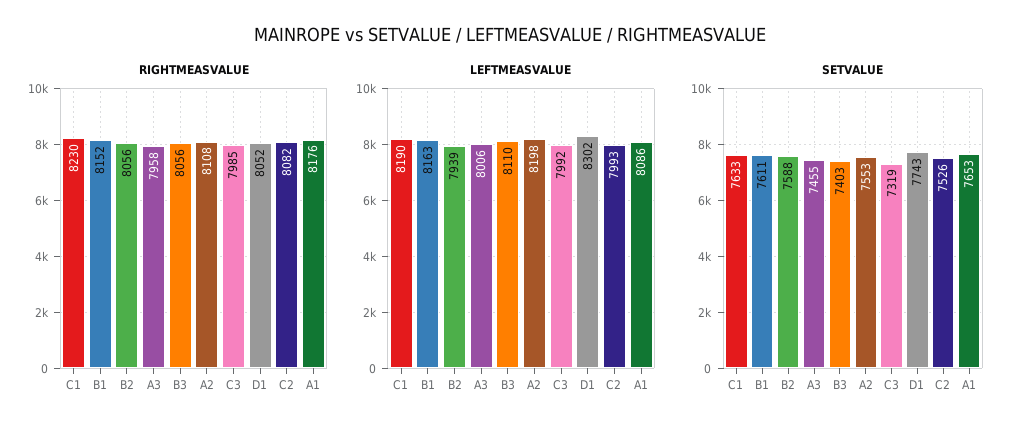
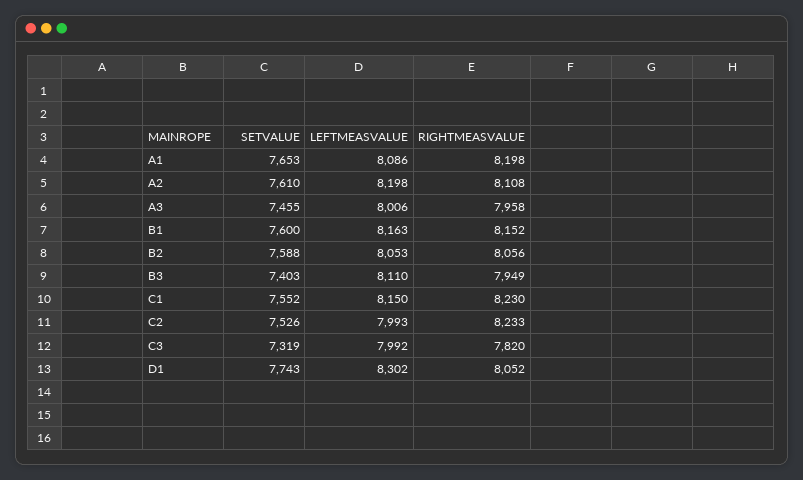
  {
    "RIGHTMEASVALUE": {
      "C1": 8230,
      "B1": 8152,
      "B2": 8056,
      "A3": 7958,
-     "B3": 8056,
+     "B3": 7949,
      "A2": 8108,
-     "C3": 7985,
+     "C3": 7820,
      "D1": 8052,
-     "C2": 8082,
+     "C2": 8233,
-     "A1": 8176
+     "A1": 8198
    },
    "LEFTMEASVALUE": {
-     "C1": 8190,
+     "C1": 8150,
      "B1": 8163,
-     "B2": 7939,
+     "B2": 8053,
      "A3": 8006,
      "B3": 8110,
      "A2": 8198,
      "C3": 7992,
      "D1": 8302,
      "C2": 7993,
      "A1": 8086
    },
    "SETVALUE": {
-     "C1": 7633,
+     "C1": 7552,
-     "B1": 7611,
+     "B1": 7600,
      "B2": 7588,
      "A3": 7455,
      "B3": 7403,
-     "A2": 7553,
+     "A2": 7610,
      "C3": 7319,
      "D1": 7743,
      "C2": 7526,
      "A1": 7653
    }
  }

